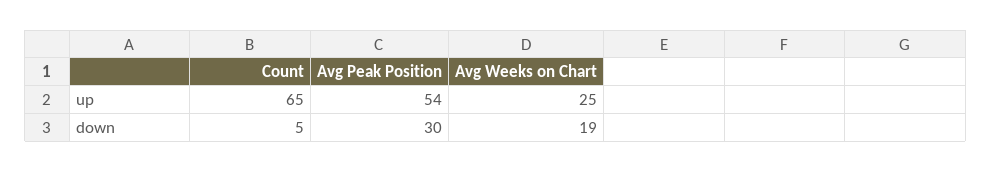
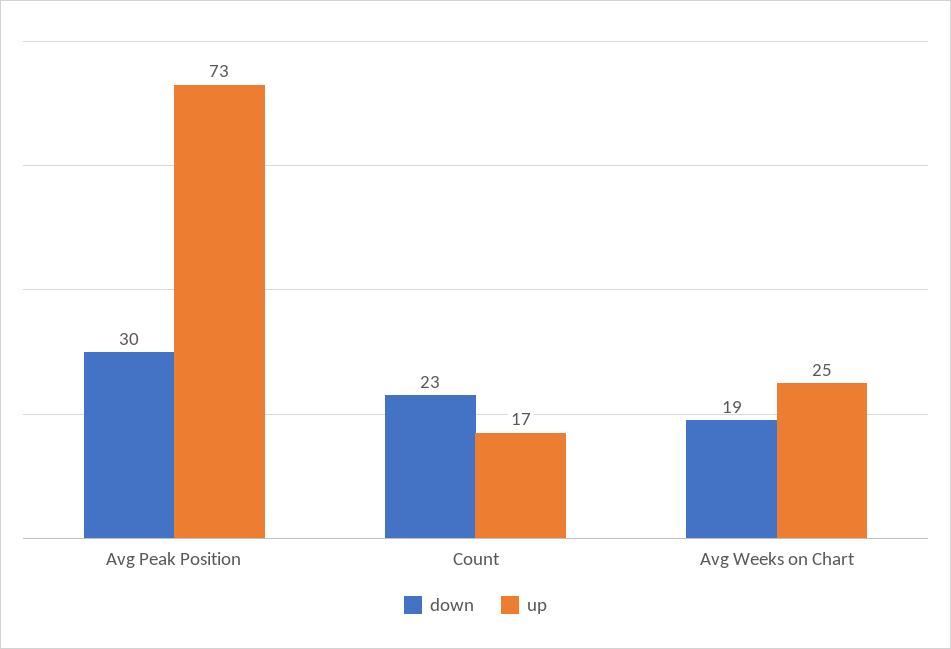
  {
    "up": {
-     "Count": 65,
+     "Count": 17,
-     "Avg Peak Position": 54,
+     "Avg Peak Position": 73,
      "Avg Weeks on Chart": 25
    },
    "down": {
-     "Count": 5,
+     "Count": 23,
      "Avg Peak Position": 30,
      "Avg Weeks on Chart": 19
    }
  }

